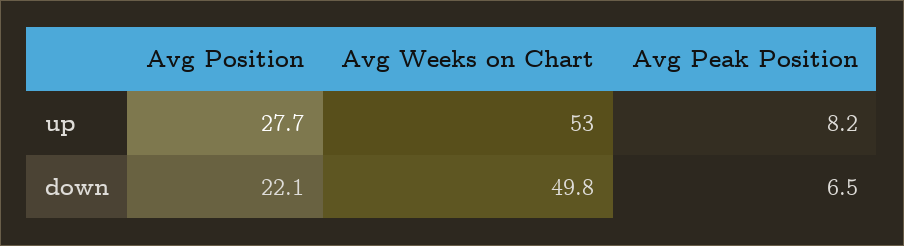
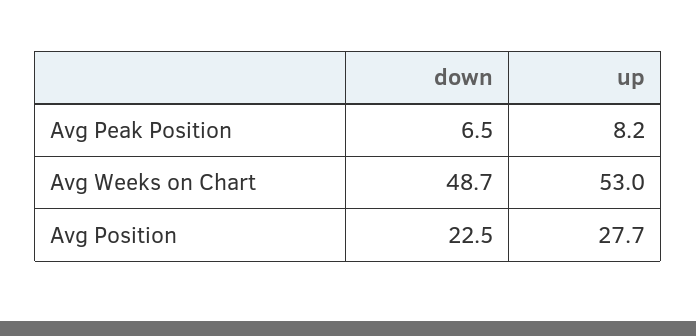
  {
    "Avg Position": {
      "up": 27.7,
-     "down": 22.1
+     "down": 22.5
    },
    "Avg Weeks on Chart": {
      "up": 53,
-     "down": 49.8
+     "down": 48.7
    },
    "Avg Peak Position": {
      "up": 8.2,
      "down": 6.5
    }
  }

